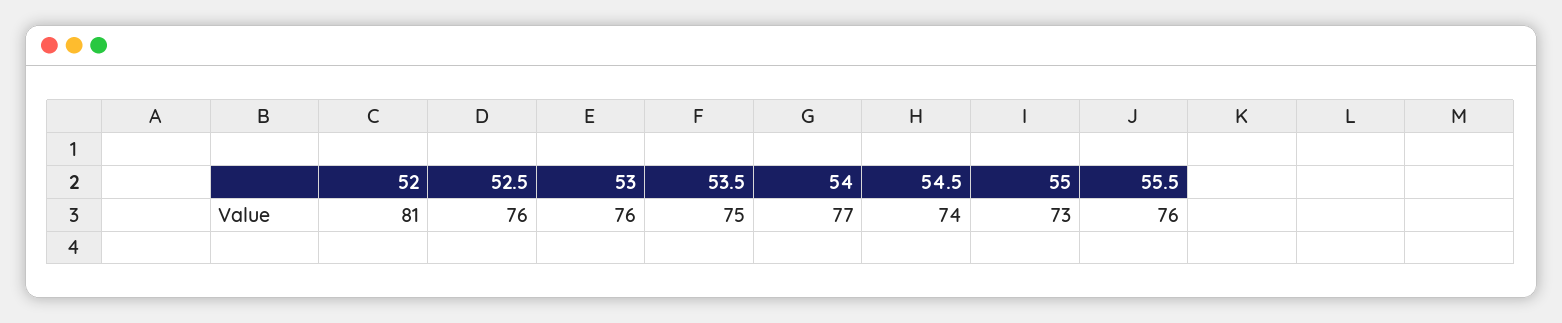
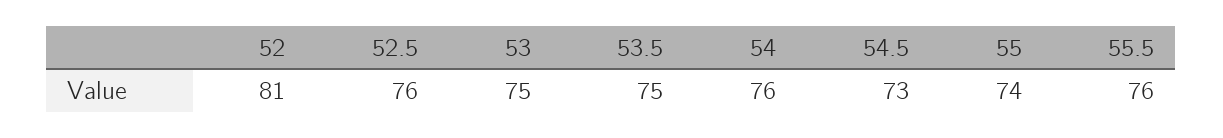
  {
    "52": 81,
    "52.5": 76,
-   "53": 76,
+   "53": 75,
    "53.5": 75,
-   "54": 77,
+   "54": 76,
-   "54.5": 74,
+   "54.5": 73,
-   "55": 73,
+   "55": 74,
    "55.5": 76
  }

